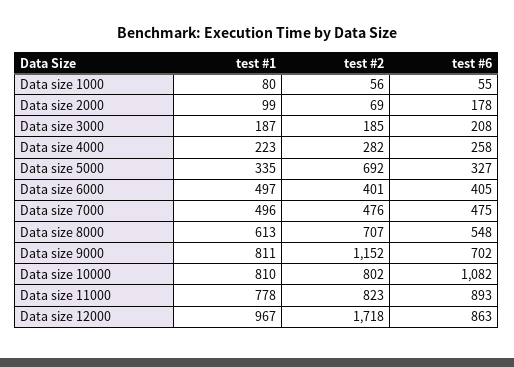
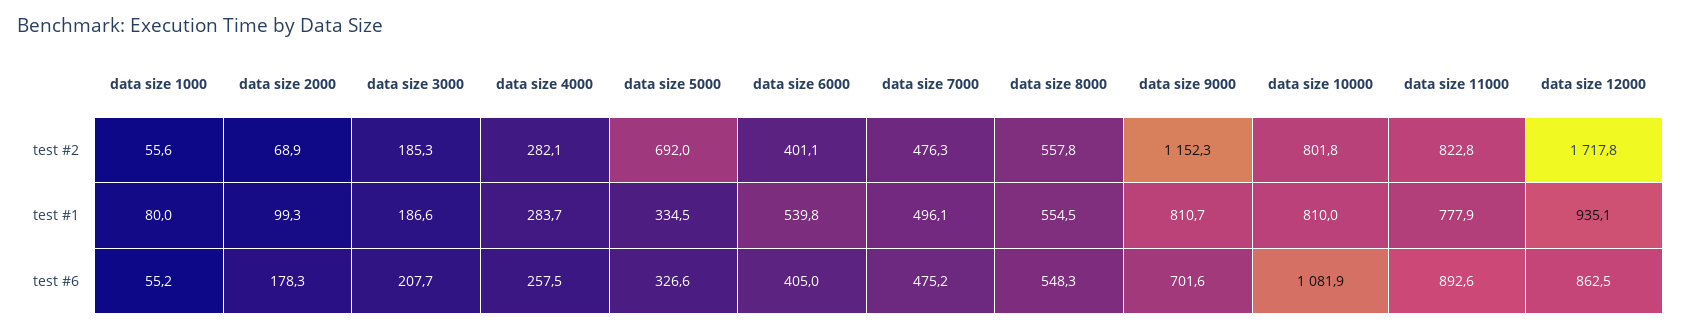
  {
    "test #1": {
      "Data size 1000": 80,
      "Data size 2000": 99.3,
      "Data size 3000": 186.6,
-     "Data size 4000": 223,
+     "Data size 4000": 283.7,
      "Data size 5000": 334.5,
-     "Data size 6000": 497,
+     "Data size 6000": 539.8,
      "Data size 7000": 496.1,
-     "Data size 8000": 613,
+     "Data size 8000": 554.5,
      "Data size 9000": 810.7,
      "Data size 10000": 810,
      "Data size 11000": 777.9,
-     "Data size 12000": 967
+     "Data size 12000": 935.1
    },
    "test #2": {
      "Data size 1000": 55.6,
      "Data size 2000": 68.9,
      "Data size 3000": 185.3,
      "Data size 4000": 282.1,
      "Data size 5000": 692,
      "Data size 6000": 401.1,
      "Data size 7000": 476.3,
-     "Data size 8000": 707,
+     "Data size 8000": 557.8,
      "Data size 9000": 1152.3,
      "Data size 10000": 801.8,
      "Data size 11000": 822.8,
      "Data size 12000": 1717.8
    },
    "test #6": {
      "Data size 1000": 55.2,
      "Data size 2000": 178.3,
      "Data size 3000": 207.7,
      "Data size 4000": 257.5,
      "Data size 5000": 326.6,
      "Data size 6000": 405,
      "Data size 7000": 475.2,
      "Data size 8000": 548.3,
      "Data size 9000": 701.6,
      "Data size 10000": 1081.9,
      "Data size 11000": 892.6,
      "Data size 12000": 862.5
    }
  }

